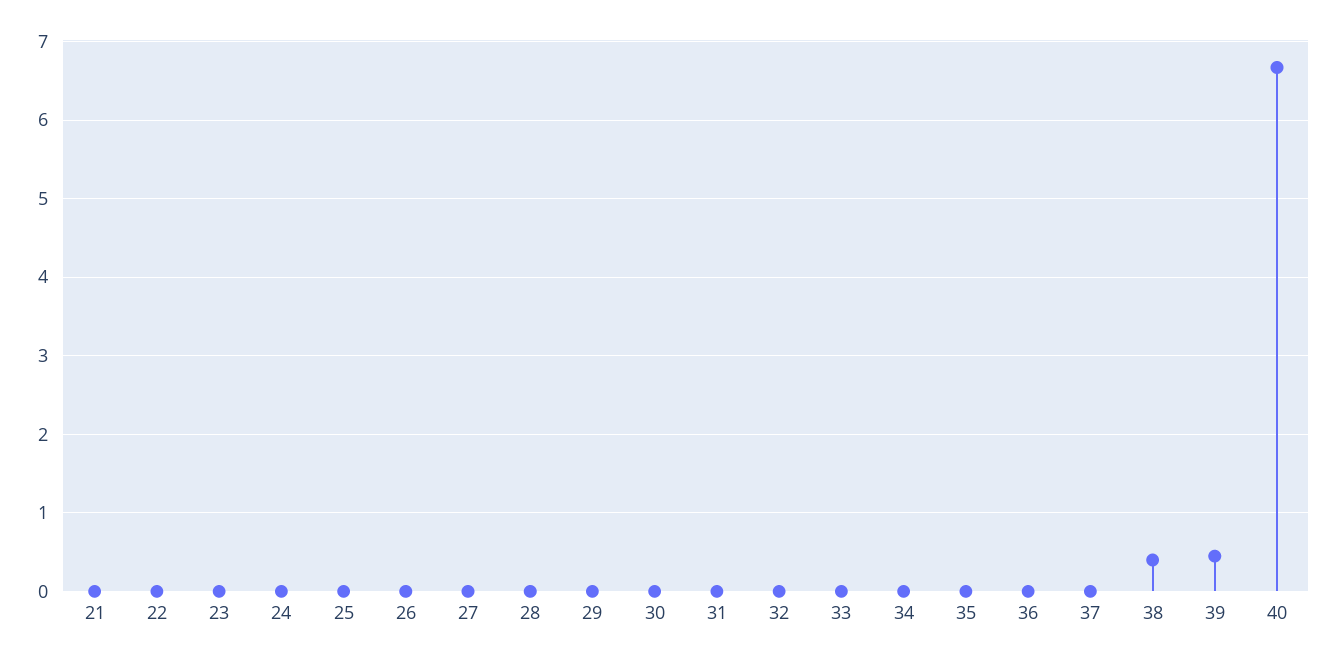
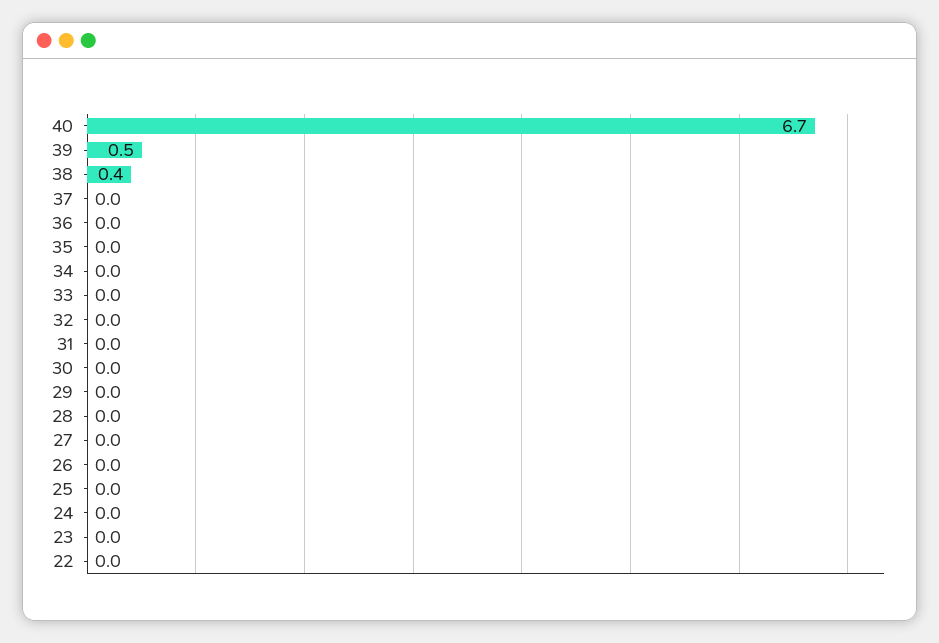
  {
-   "21": 0,
    "22": 0,
    "23": 0,
    "24": 0,
    "25": 0,
    "26": 0,
    "27": 0,
    "28": 0,
    "29": 0,
    "30": 0,
    "31": 0,
    "32": 0,
    "33": 0,
    "34": 0,
    "35": 0,
    "36": 0,
    "37": 0,
    "38": 0.4,
    "39": 0.5,
    "40": 6.7
  }

